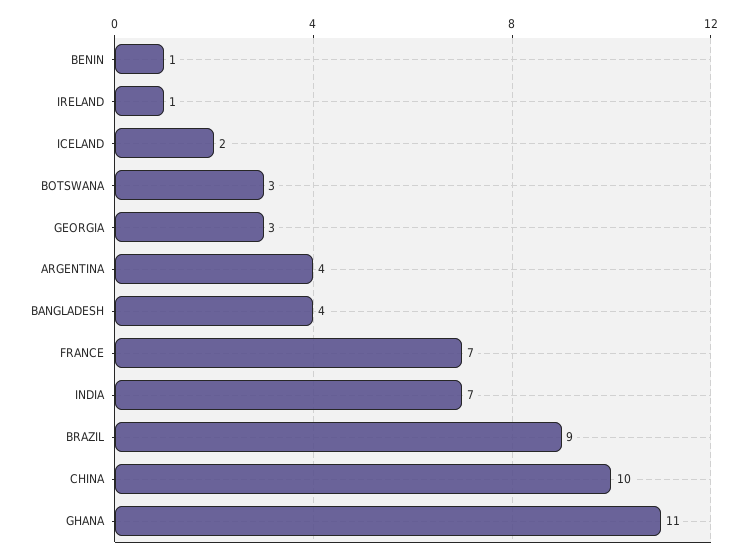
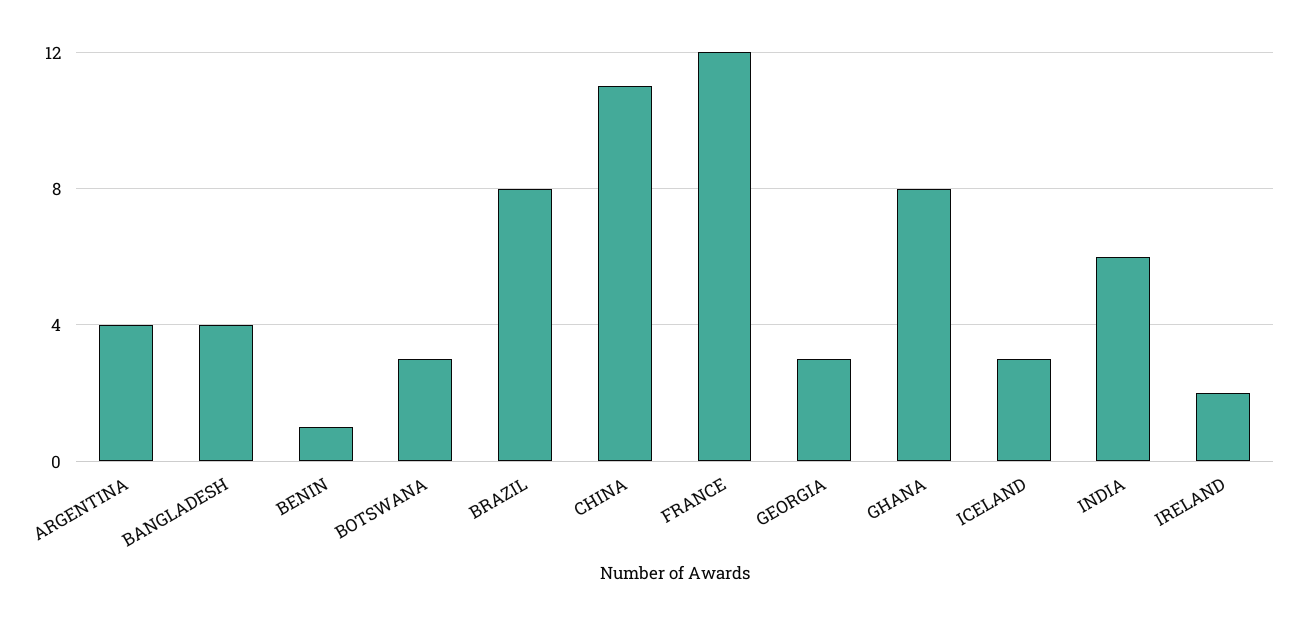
  {
    "BENIN": 1,
-   "IRELAND": 1,
+   "IRELAND": 2,
-   "ICELAND": 2,
+   "ICELAND": 3,
    "BOTSWANA": 3,
    "GEORGIA": 3,
    "ARGENTINA": 4,
    "BANGLADESH": 4,
-   "FRANCE": 7,
+   "FRANCE": 12,
-   "INDIA": 7,
+   "INDIA": 6,
-   "BRAZIL": 9,
+   "BRAZIL": 8,
-   "CHINA": 10,
+   "CHINA": 11,
-   "GHANA": 11
+   "GHANA": 8
  }

